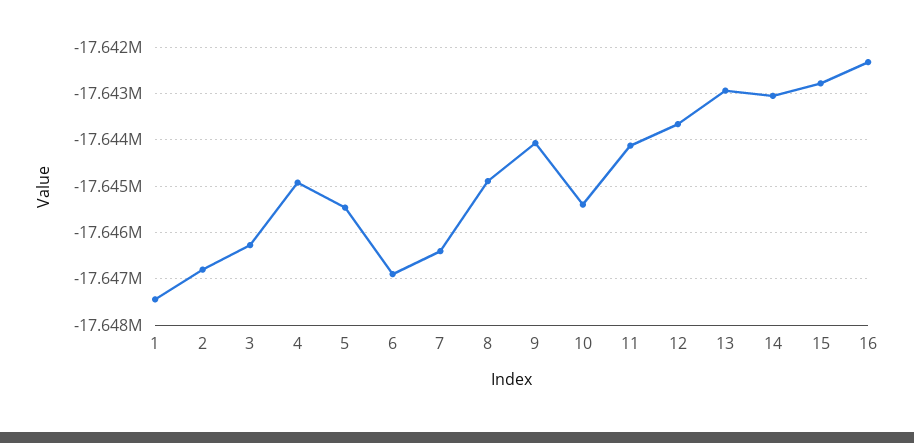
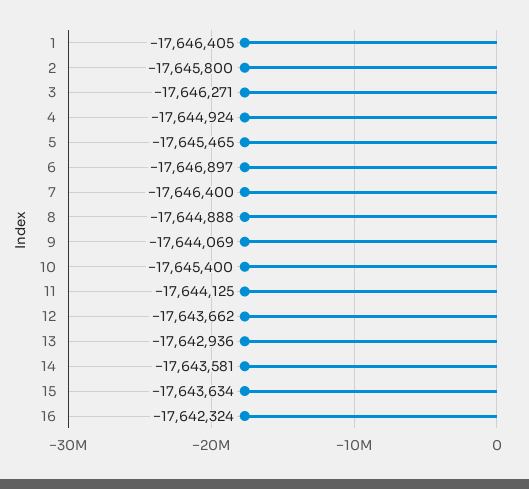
  {
-   "1": -17647400,
+   "1": -17646405,
-   "2": -17646800,
+   "2": -17645800,
    "3": -17646271,
    "4": -17644924,
    "5": -17645465,
    "6": -17646897,
    "7": -17646400,
    "8": -17644888,
    "9": -17644069,
    "10": -17645400,
    "11": -17644125,
    "12": -17643662,
    "13": -17642936,
-   "14": -17643000,
+   "14": -17643581,
-   "15": -17642800,
+   "15": -17643634,
    "16": -17642324
  }

